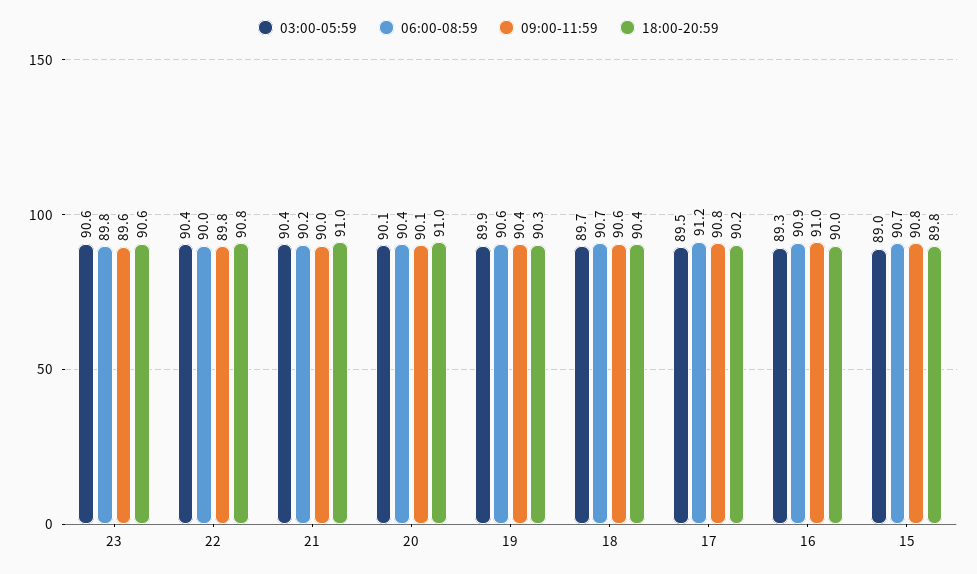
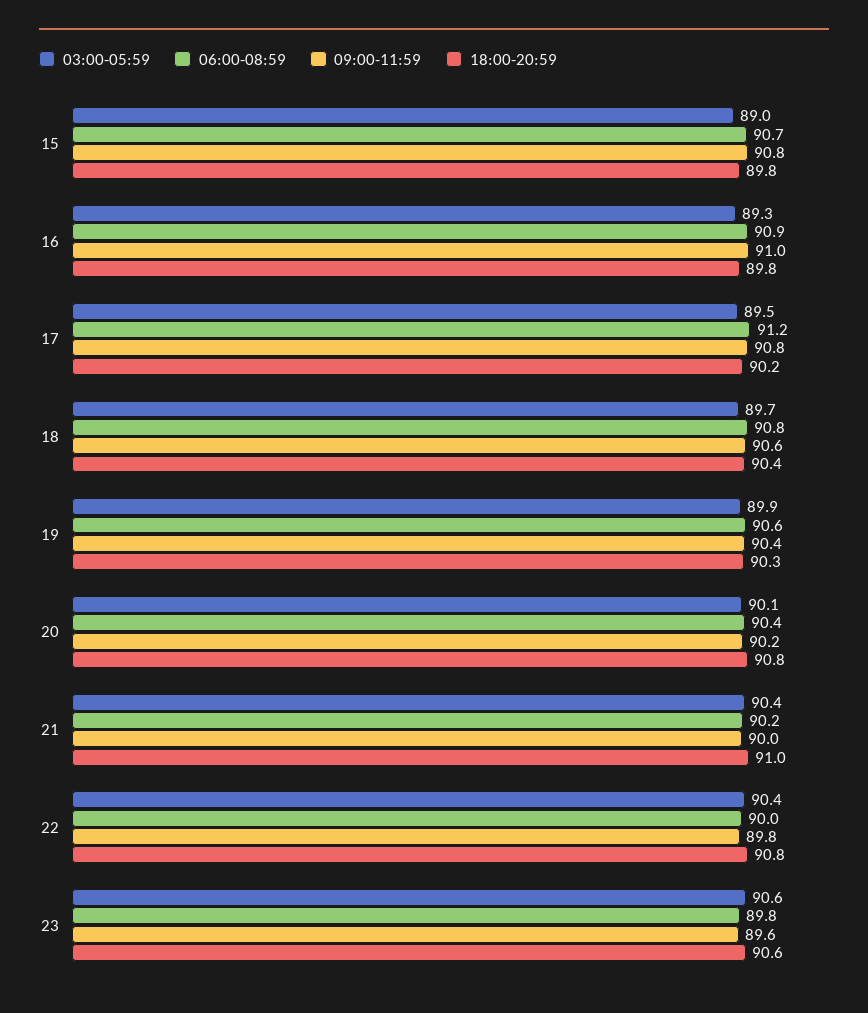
  {
    "03:00-05:59": {
      "23": 90.6,
      "22": 90.4,
      "21": 90.4,
      "20": 90.1,
      "19": 89.9,
      "18": 89.7,
      "17": 89.5,
      "16": 89.3,
      "15": 89
    },
    "06:00-08:59": {
      "23": 89.8,
      "22": 90,
      "21": 90.2,
      "20": 90.4,
      "19": 90.6,
-     "18": 90.7,
+     "18": 90.8,
      "17": 91.2,
      "16": 90.9,
      "15": 90.7
    },
    "09:00-11:59": {
      "23": 89.6,
      "22": 89.8,
      "21": 90,
-     "20": 90.1,
+     "20": 90.2,
      "19": 90.4,
      "18": 90.6,
      "17": 90.8,
      "16": 91,
      "15": 90.8
    },
    "18:00-20:59": {
      "23": 90.6,
      "22": 90.8,
      "21": 91,
-     "20": 91,
+     "20": 90.8,
      "19": 90.3,
      "18": 90.4,
      "17": 90.2,
-     "16": 90,
+     "16": 89.8,
      "15": 89.8
    }
  }

